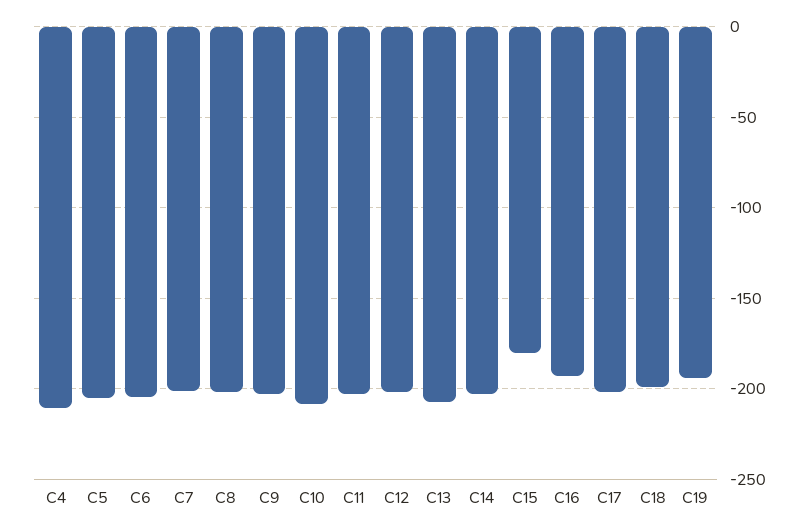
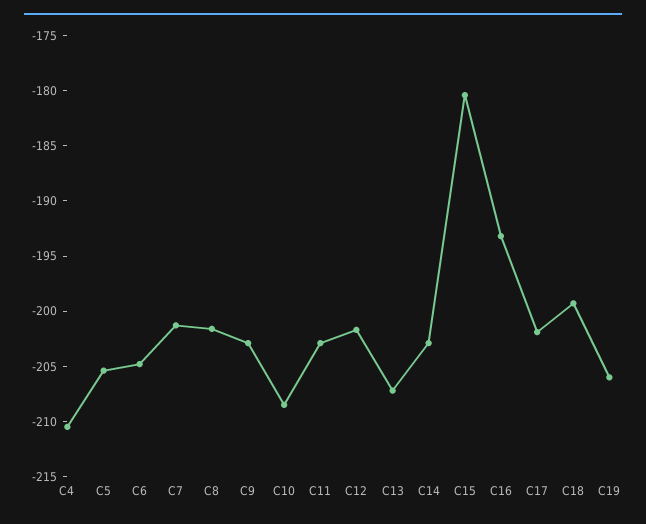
  {
    "C4": -211,
    "C5": -205,
    "C6": -205,
    "C7": -201,
    "C8": -202,
    "C9": -203,
    "C10": -209,
    "C11": -203,
    "C12": -202,
    "C13": -207,
    "C14": -203,
    "C15": -180,
    "C16": -193,
    "C17": -202,
    "C18": -199,
-   "C19": -195
+   "C19": -206
  }

